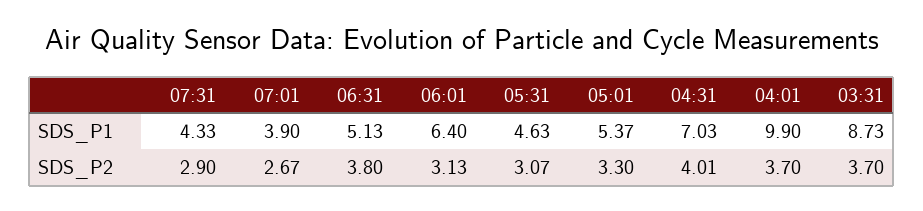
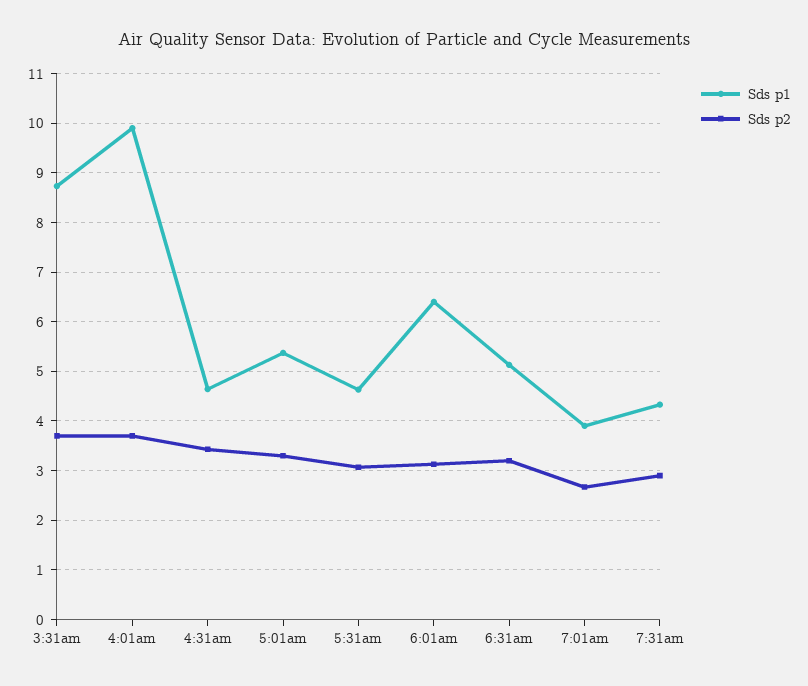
  {
    "SDS_P1": {
      "07:31": 4.33,
      "07:01": 3.9,
      "06:31": 5.13,
      "06:01": 6.4,
      "05:31": 4.63,
      "05:01": 5.37,
-     "04:31": 7.03,
+     "04:31": 4.6,
      "04:01": 9.9,
      "03:31": 8.73
    },
    "SDS_P2": {
      "07:31": 2.9,
      "07:01": 2.67,
-     "06:31": 3.8,
+     "06:31": 3.2,
      "06:01": 3.13,
      "05:31": 3.07,
      "05:01": 3.3,
-     "04:31": 4.01,
+     "04:31": 3.4,
      "04:01": 3.7,
      "03:31": 3.7
    }
  }

